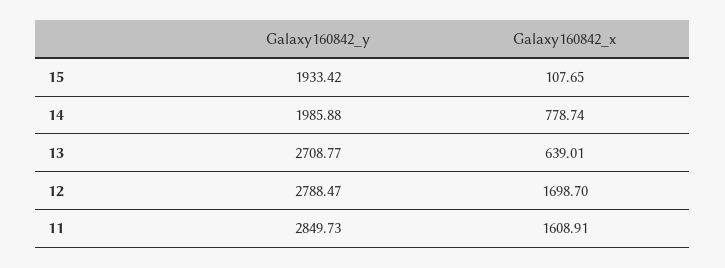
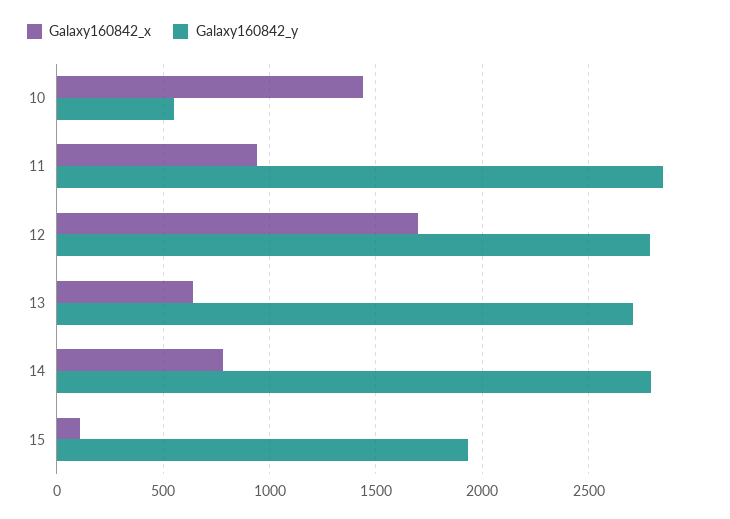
  {
    "Galaxy160842_y": {
      "15": 1933.42,
-     "14": 1985.88,
+     "14": 2800,
      "13": 2708.77,
      "12": 2788.47,
-     "11": 2849.73
+     "11": 2849.73,
+     "10": 550
    },
    "Galaxy160842_x": {
      "15": 107.65,
      "14": 778.74,
      "13": 639.01,
      "12": 1698.7,
-     "11": 1608.91
+     "11": 950,
+     "10": 1450
    }
  }

